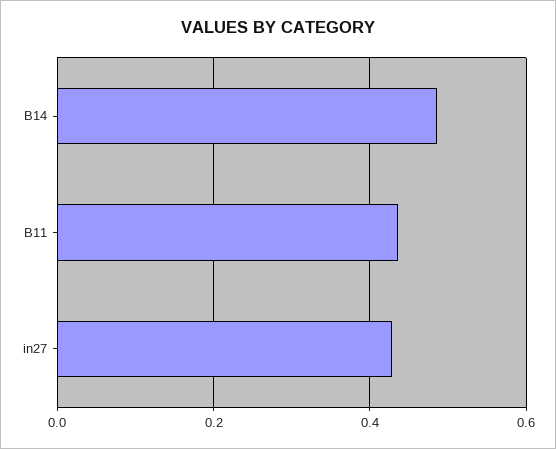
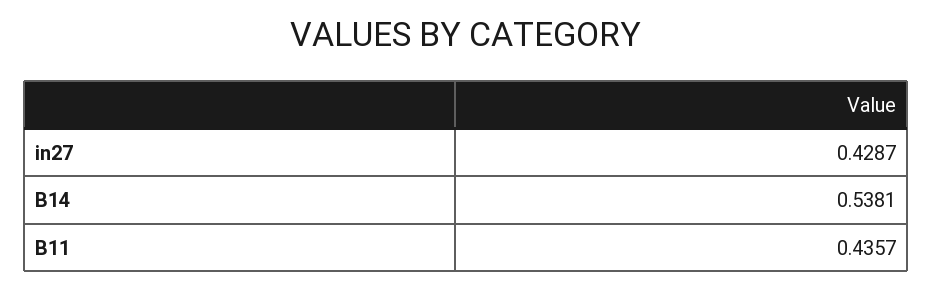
  {
-   "B14": 0.48,
+   "B14": 0.5381,
    "B11": 0.4357,
    "in27": 0.4287
  }

